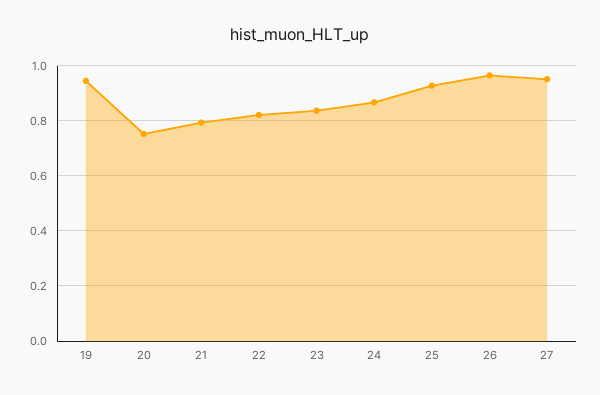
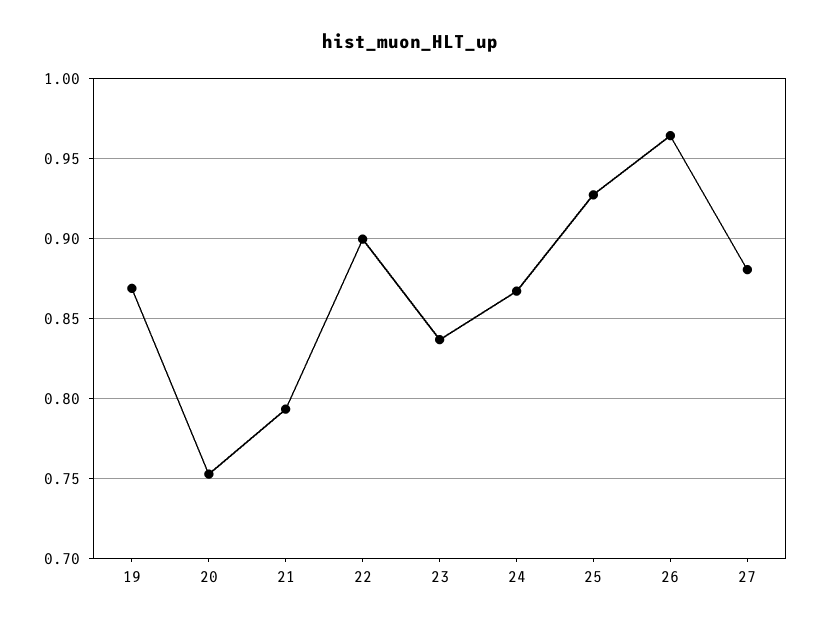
  {
-   "19": 0.95,
+   "19": 0.87,
    "20": 0.755,
    "21": 0.795,
-   "22": 0.825,
+   "22": 0.9,
    "23": 0.835,
    "24": 0.865,
    "25": 0.925,
    "26": 0.965,
-   "27": 0.95
+   "27": 0.88
  }

